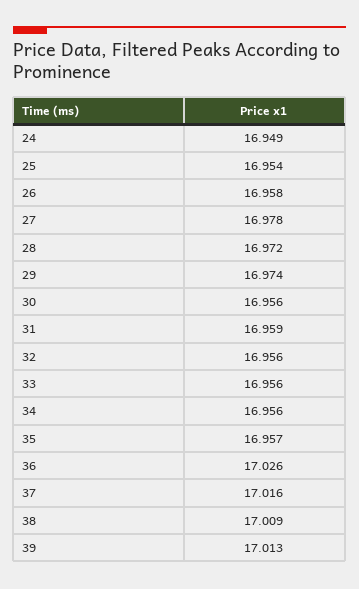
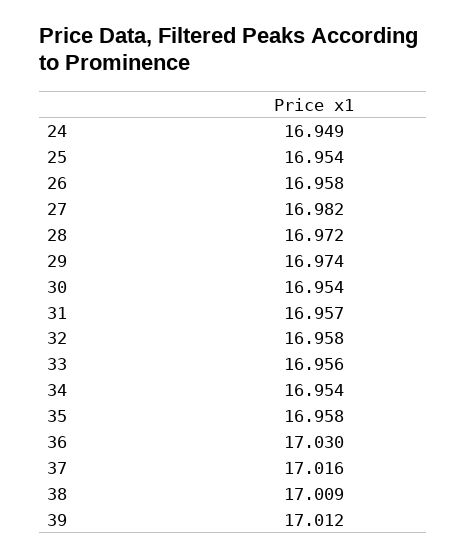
  {
    "24": 16.949,
    "25": 16.954,
    "26": 16.958,
-   "27": 16.978,
+   "27": 16.982,
    "28": 16.972,
    "29": 16.974,
-   "30": 16.956,
+   "30": 16.954,
-   "31": 16.959,
+   "31": 16.957,
-   "32": 16.956,
+   "32": 16.958,
    "33": 16.956,
-   "34": 16.956,
+   "34": 16.954,
-   "35": 16.957,
+   "35": 16.958,
-   "36": 17.026,
+   "36": 17.03,
    "37": 17.016,
    "38": 17.009,
-   "39": 17.013
+   "39": 17.012
  }

